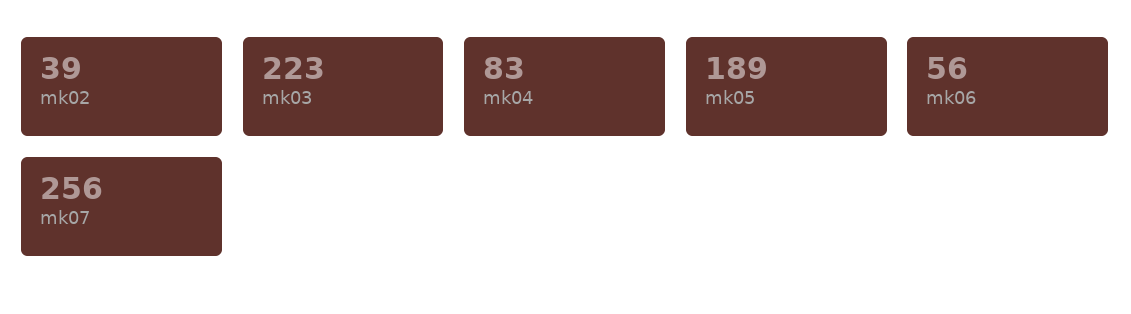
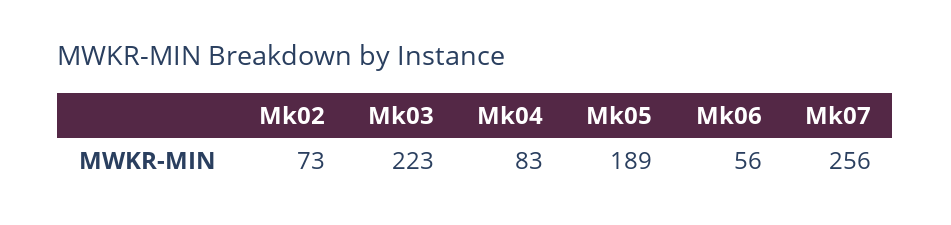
  {
-   "mk02": 39,
+   "mk02": 73,
    "mk03": 223,
    "mk04": 83,
    "mk05": 189,
    "mk06": 56,
    "mk07": 256
  }

